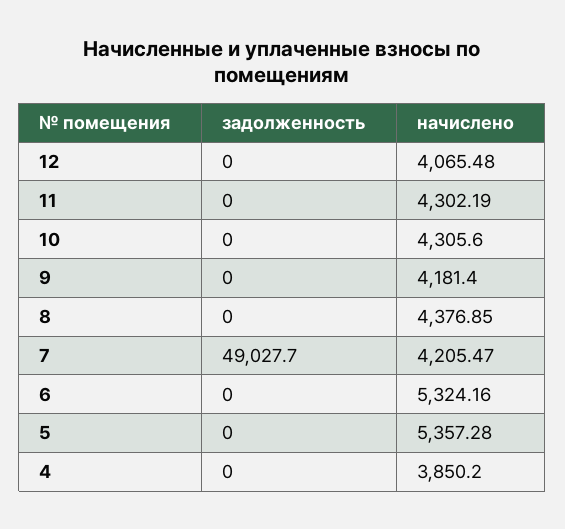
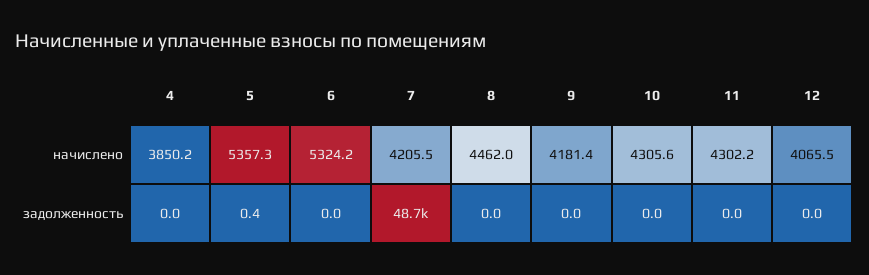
  {
    "задолженность": {
      "12": 0,
      "11": 0,
      "10": 0,
      "9": 0,
      "8": 0,
-     "7": 49027.7,
+     "7": 48700,
      "6": 0,
-     "5": 0,
+     "5": 0.4,
      "4": 0
    },
    "начислено": {
      "12": 4065.48,
      "11": 4302.19,
      "10": 4305.6,
      "9": 4181.4,
-     "8": 4376.85,
+     "8": 4462,
      "7": 4205.47,
      "6": 5324.16,
      "5": 5357.28,
      "4": 3850.2
    }
  }

